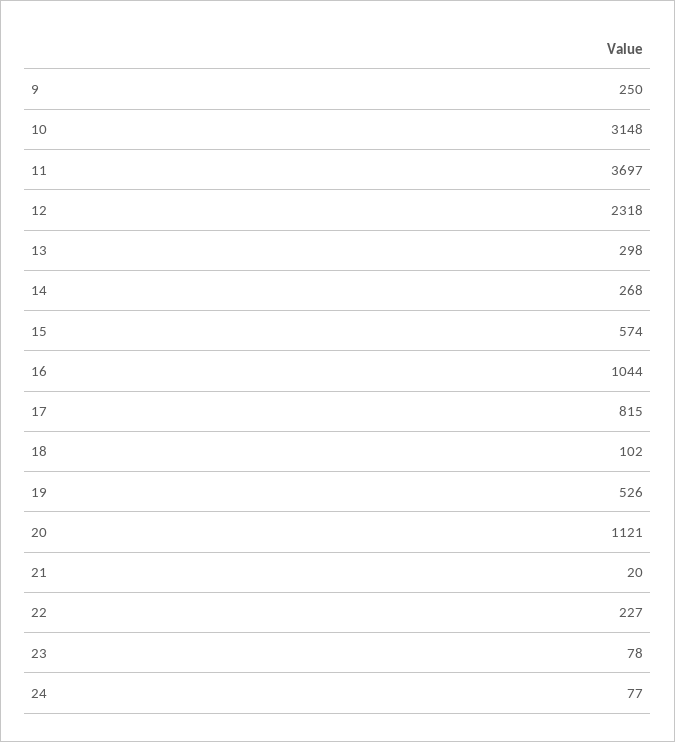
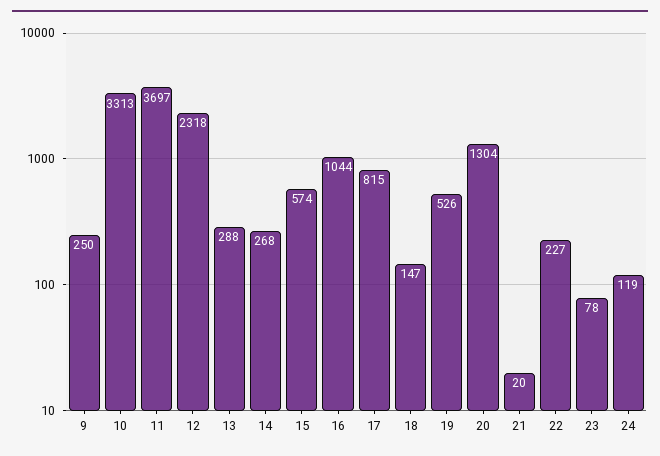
  {
    "9": 250,
-   "10": 3148,
+   "10": 3313,
    "11": 3697,
    "12": 2318,
-   "13": 298,
+   "13": 288,
    "14": 268,
    "15": 574,
    "16": 1044,
    "17": 815,
-   "18": 102,
+   "18": 147,
    "19": 526,
-   "20": 1121,
+   "20": 1304,
    "21": 20,
    "22": 227,
    "23": 78,
-   "24": 77
+   "24": 119
  }

